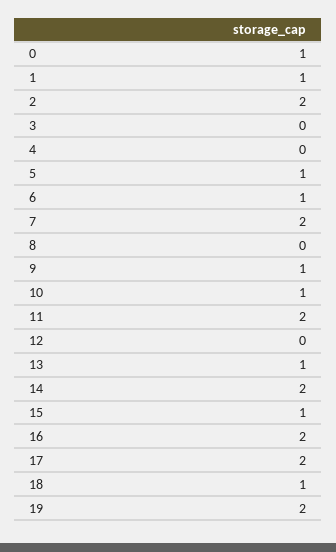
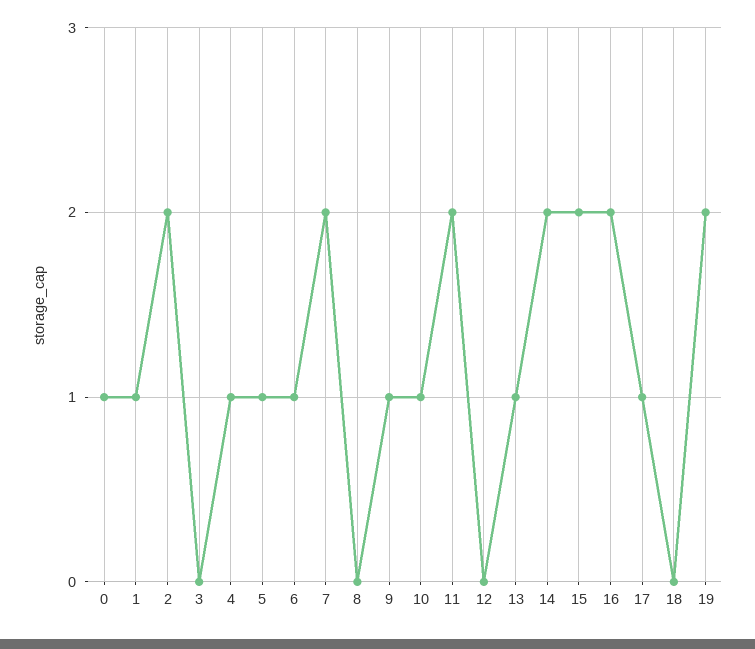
  {
    "0": 1,
    "1": 1,
    "2": 2,
    "3": 0,
-   "4": 0,
+   "4": 1,
    "5": 1,
    "6": 1,
    "7": 2,
    "8": 0,
    "9": 1,
    "10": 1,
    "11": 2,
    "12": 0,
    "13": 1,
    "14": 2,
-   "15": 1,
+   "15": 2,
    "16": 2,
-   "17": 2,
+   "17": 1,
-   "18": 1,
+   "18": 0,
    "19": 2
  }

